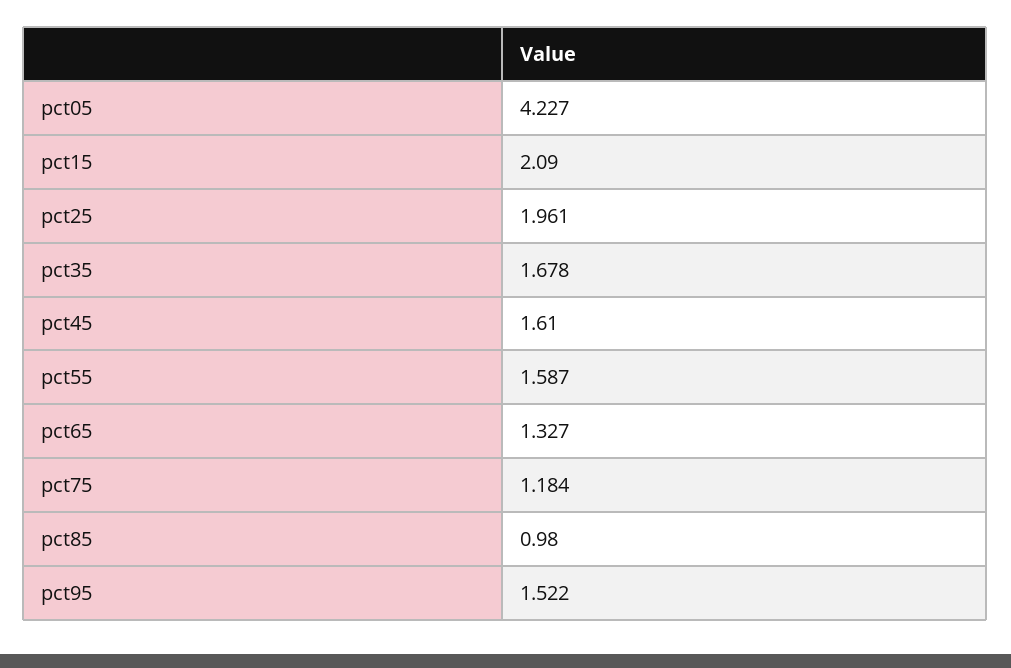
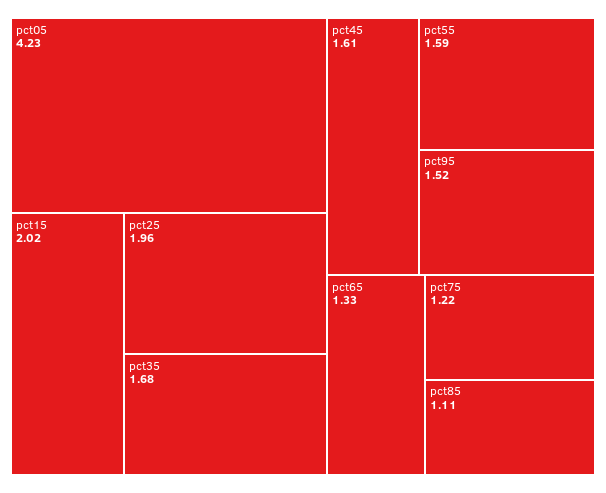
  {
    "pct05": 4.227,
-   "pct15": 2.09,
+   "pct15": 2.02,
    "pct25": 1.961,
    "pct35": 1.678,
    "pct45": 1.61,
    "pct55": 1.587,
    "pct65": 1.327,
-   "pct75": 1.184,
+   "pct75": 1.22,
-   "pct85": 0.98,
+   "pct85": 1.11,
    "pct95": 1.522
  }

